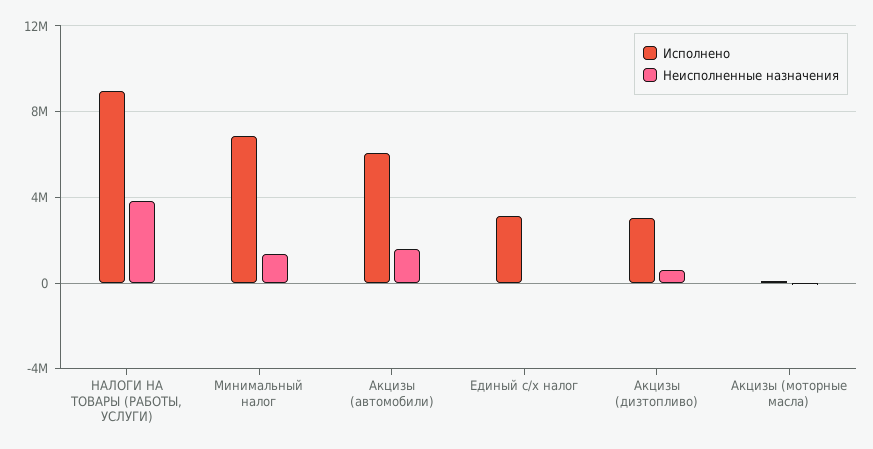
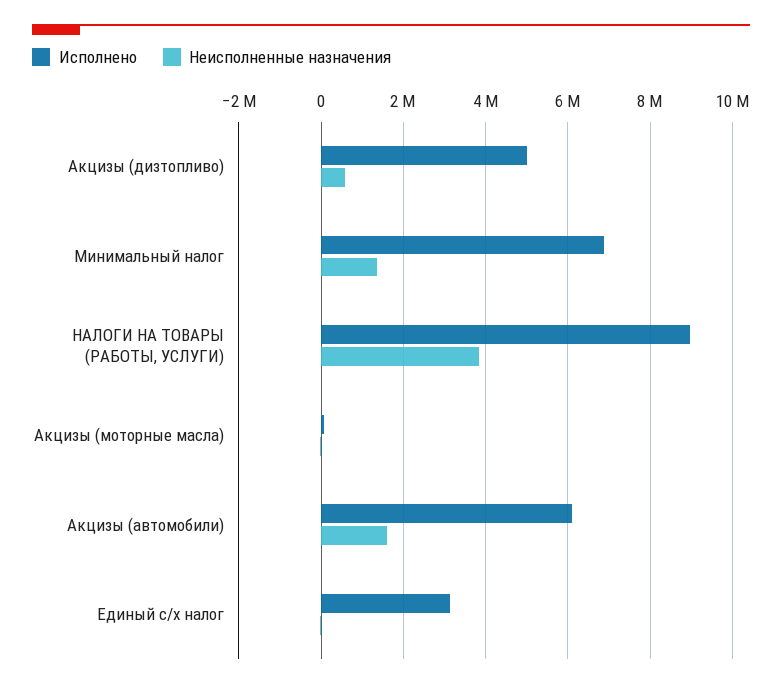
  {
    "Исполнено": {
      "НАЛОГИ НА ТОВАРЫ (РАБОТЫ, УСЛУГИ)": 9000000,
      "Минимальный налог": 6800000,
      "Акцизы (автомобили)": 6000000,
      "Единый с/х налог": 3200000,
-     "Акцизы (дизтопливо)": 3000000,
+     "Акцизы (дизтопливо)": 5000000,
      "Акцизы (моторные масла)": 0
    },
    "Неисполненные назначения": {
      "НАЛОГИ НА ТОВАРЫ (РАБОТЫ, УСЛУГИ)": 3800000,
      "Минимальный налог": 1400000,
      "Акцизы (автомобили)": 1600000,
      "Единый с/х налог": 0,
      "Акцизы (дизтопливо)": 600000,
      "Акцизы (моторные масла)": 0
    }
  }

